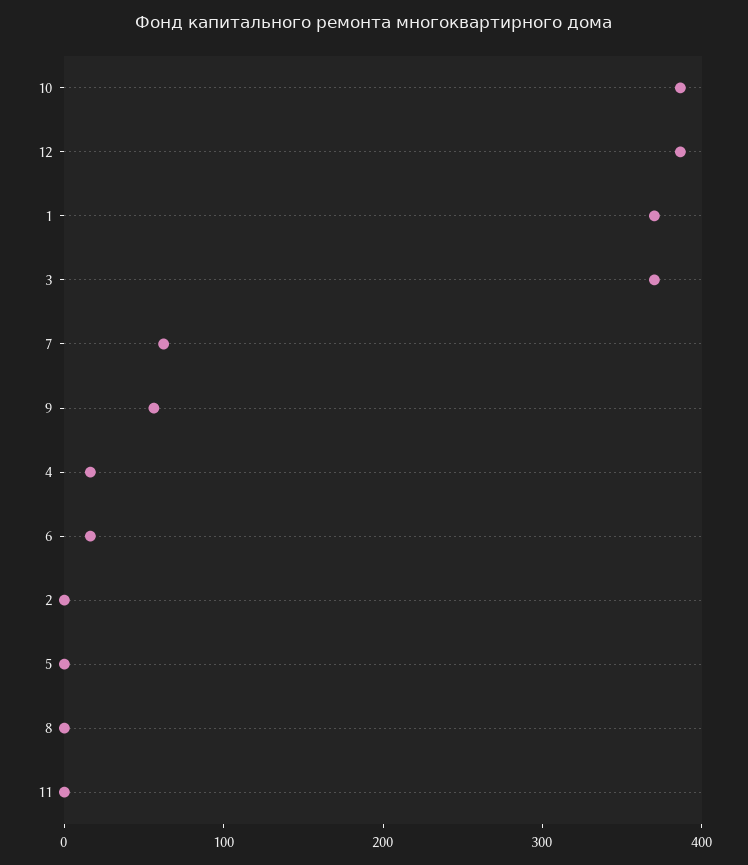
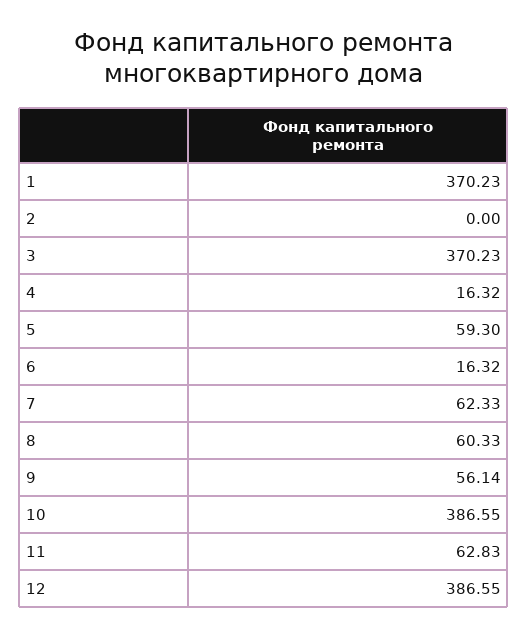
  {
    "10": 386.55,
    "12": 386.55,
    "1": 370.23,
    "3": 370.23,
    "7": 62.33,
    "9": 56.14,
    "4": 16.32,
    "6": 16.32,
    "2": 0,
-   "5": 0,
+   "5": 59.3,
-   "8": 0,
+   "8": 60.33,
-   "11": 0
+   "11": 62.83
  }

